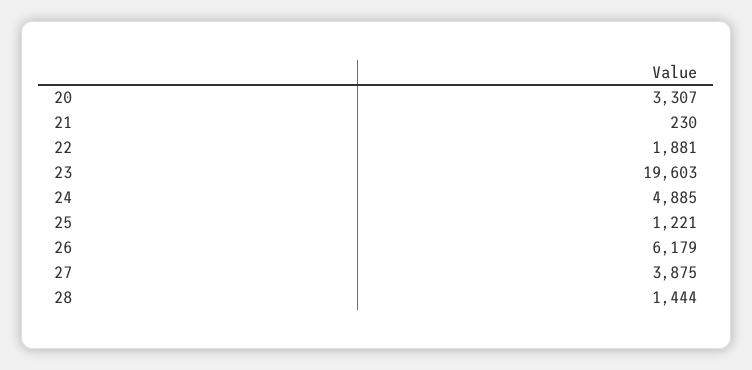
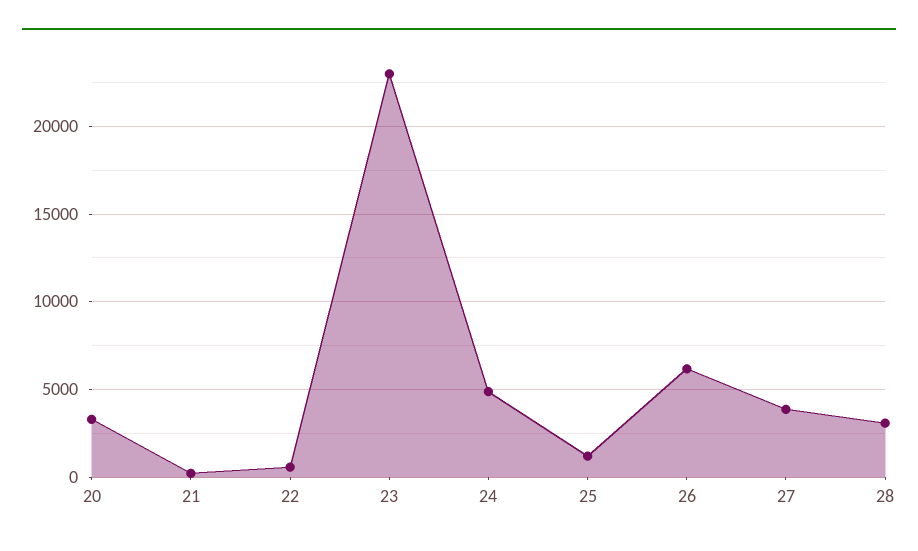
  {
    "20": 3307,
    "21": 230,
-   "22": 1881,
+   "22": 500,
-   "23": 19603,
+   "23": 23000,
    "24": 4885,
    "25": 1221,
    "26": 6179,
    "27": 3875,
-   "28": 1444
+   "28": 3000
  }

